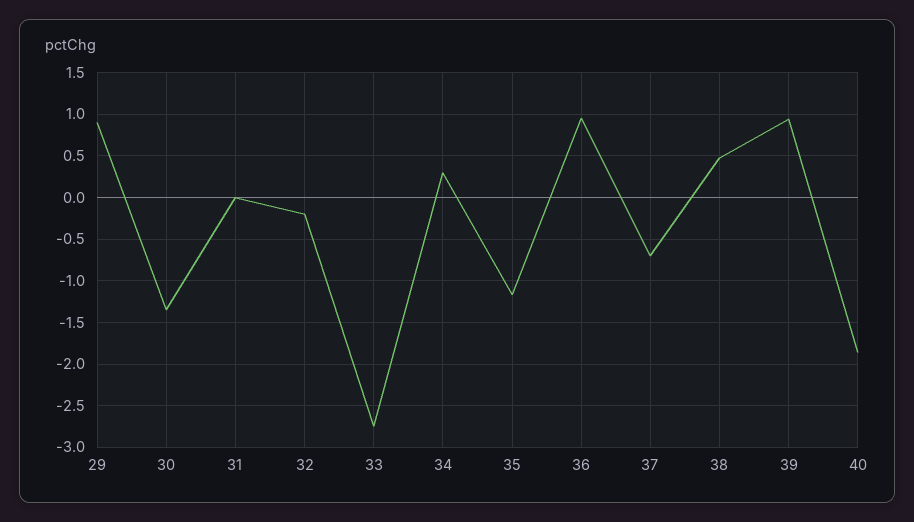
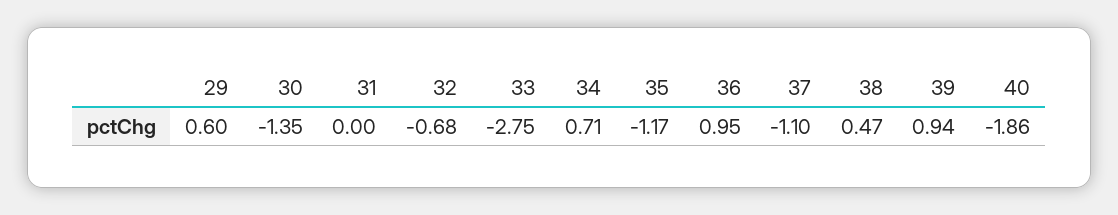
  {
-   "29": 0.9,
+   "29": 0.6,
    "30": -1.35,
    "31": 0,
-   "32": -0.2,
+   "32": -0.68,
    "33": -2.75,
-   "34": 0.3,
+   "34": 0.71,
    "35": -1.17,
    "36": 0.95,
-   "37": -0.7,
+   "37": -1.1,
    "38": 0.47,
    "39": 0.94,
    "40": -1.86
  }

